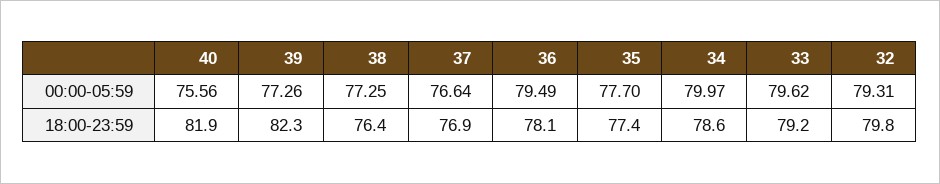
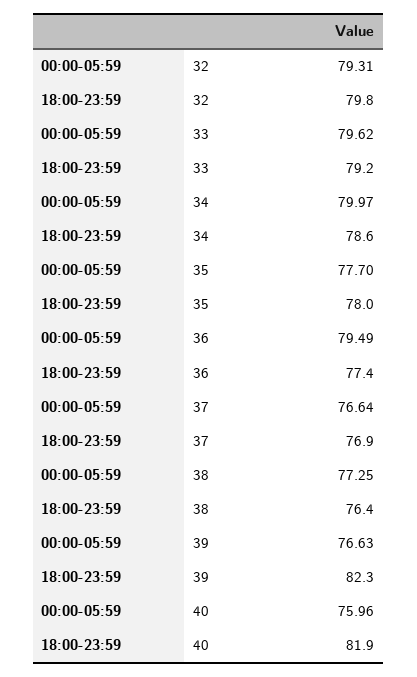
  {
    "40": {
-     "00:00-05:59": 75.56,
+     "00:00-05:59": 75.96,
      "18:00-23:59": 81.9
    },
    "39": {
-     "00:00-05:59": 77.26,
+     "00:00-05:59": 76.63,
      "18:00-23:59": 82.3
    },
    "38": {
      "00:00-05:59": 77.25,
      "18:00-23:59": 76.4
    },
    "37": {
      "00:00-05:59": 76.64,
      "18:00-23:59": 76.9
    },
    "36": {
      "00:00-05:59": 79.49,
-     "18:00-23:59": 78.1
+     "18:00-23:59": 77.4
    },
    "35": {
      "00:00-05:59": 77.7,
-     "18:00-23:59": 77.4
+     "18:00-23:59": 78
    },
    "34": {
      "00:00-05:59": 79.97,
      "18:00-23:59": 78.6
    },
    "33": {
      "00:00-05:59": 79.62,
      "18:00-23:59": 79.2
    },
    "32": {
      "00:00-05:59": 79.31,
      "18:00-23:59": 79.8
    }
  }

